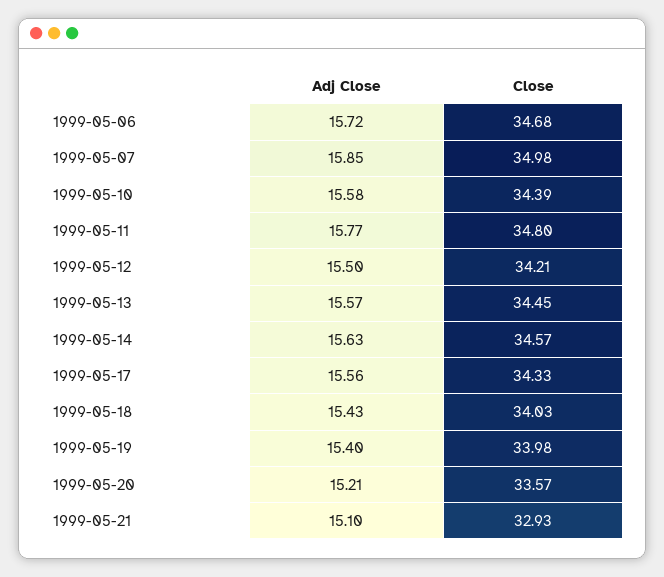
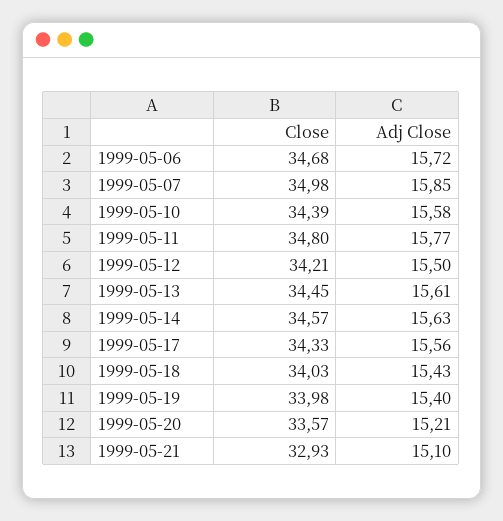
  {
    "Adj Close": {
      "1999-05-06": 15.72,
      "1999-05-07": 15.85,
      "1999-05-10": 15.58,
      "1999-05-11": 15.77,
      "1999-05-12": 15.5,
-     "1999-05-13": 15.57,
+     "1999-05-13": 15.61,
      "1999-05-14": 15.63,
      "1999-05-17": 15.56,
      "1999-05-18": 15.43,
      "1999-05-19": 15.4,
      "1999-05-20": 15.21,
      "1999-05-21": 15.1
    },
    "Close": {
      "1999-05-06": 34.68,
      "1999-05-07": 34.98,
      "1999-05-10": 34.39,
      "1999-05-11": 34.8,
      "1999-05-12": 34.21,
      "1999-05-13": 34.45,
      "1999-05-14": 34.57,
      "1999-05-17": 34.33,
      "1999-05-18": 34.03,
      "1999-05-19": 33.98,
      "1999-05-20": 33.57,
      "1999-05-21": 32.93
    }
  }

